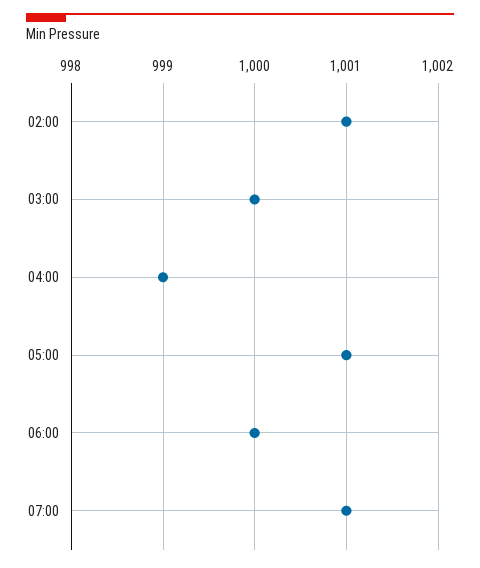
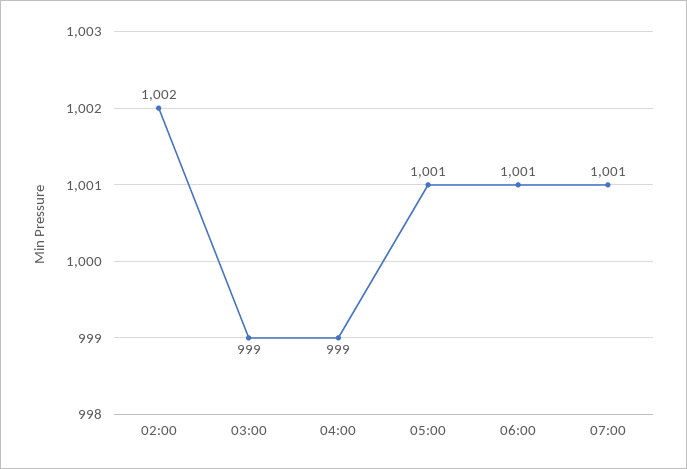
  {
-   "02:00": 1001,
+   "02:00": 1002,
-   "03:00": 1000,
+   "03:00": 999,
    "04:00": 999,
    "05:00": 1001,
-   "06:00": 1000,
+   "06:00": 1001,
    "07:00": 1001
  }

